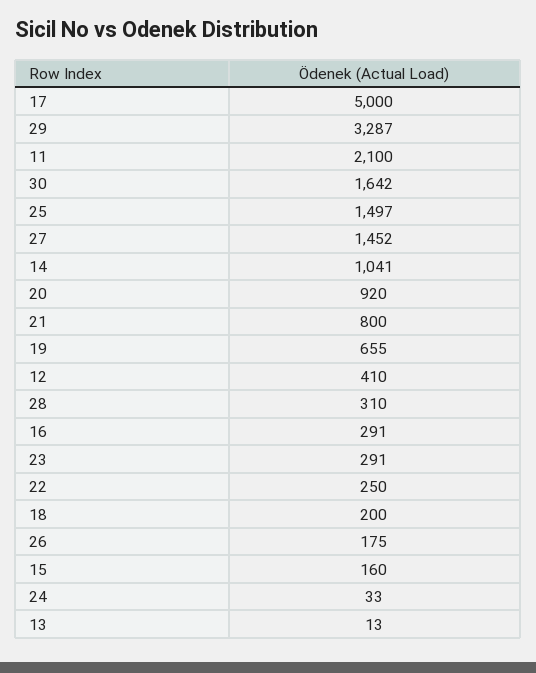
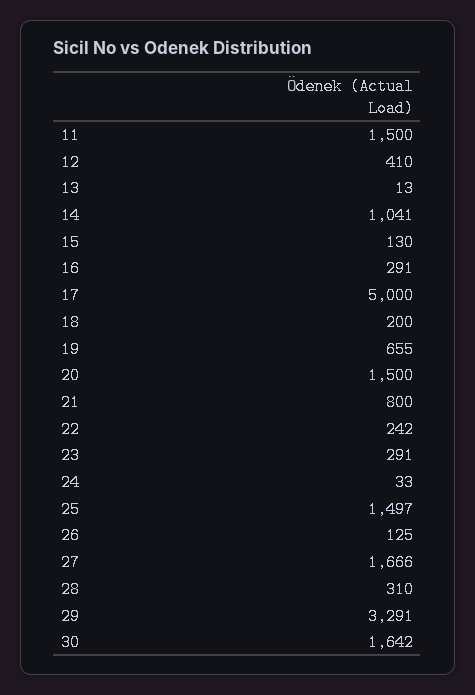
  {
    "17": 5000,
-   "29": 3287,
+   "29": 3291,
-   "11": 2100,
+   "11": 1500,
    "30": 1642,
    "25": 1497,
-   "27": 1452,
+   "27": 1666,
    "14": 1041,
-   "20": 920,
+   "20": 1500,
    "21": 800,
    "19": 655,
    "12": 410,
    "28": 310,
    "16": 291,
    "23": 291,
-   "22": 250,
+   "22": 242,
    "18": 200,
-   "26": 175,
+   "26": 125,
-   "15": 160,
+   "15": 130,
    "24": 33,
    "13": 13
  }

